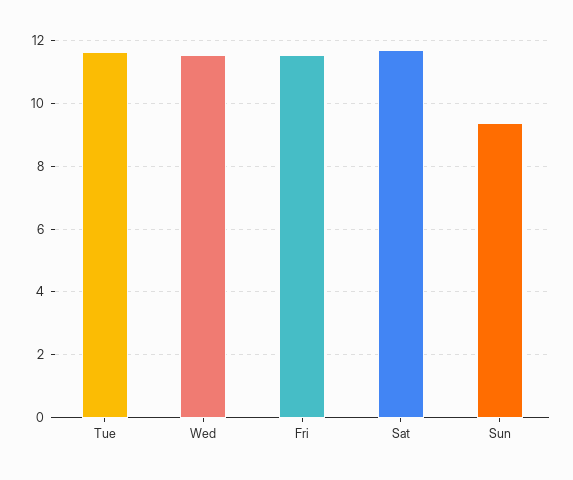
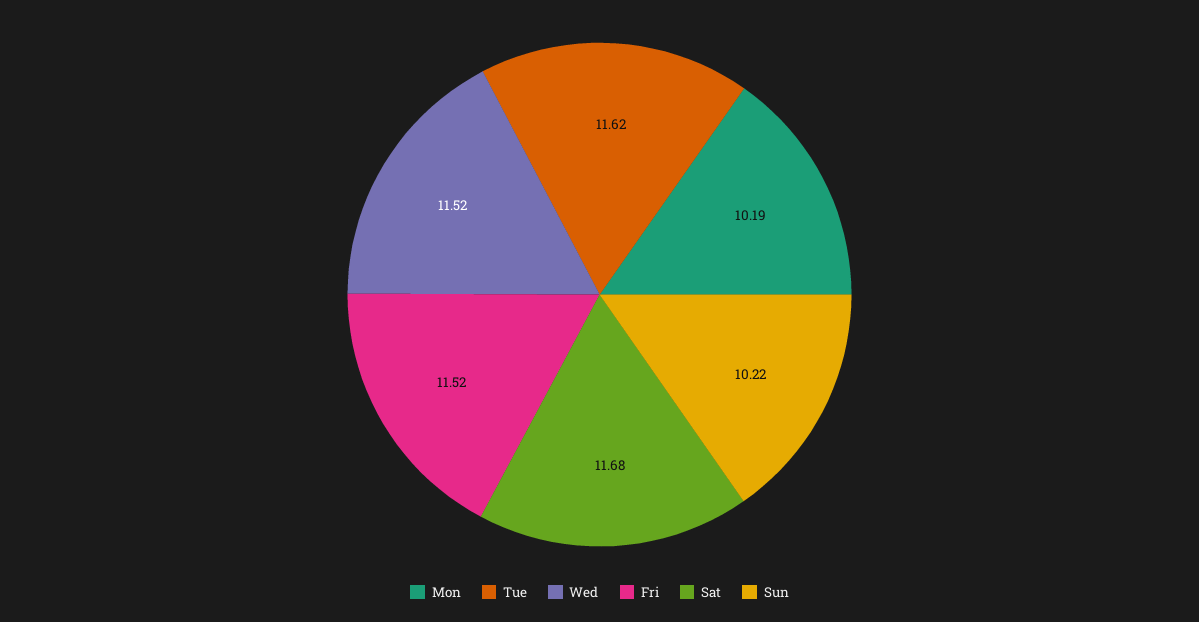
  {
    "Tue": 11.62,
    "Wed": 11.52,
    "Fri": 11.52,
    "Sat": 11.68,
-   "Sun": 9.4
+   "Sun": 10.22,
+   "Mon": 10.19
  }

